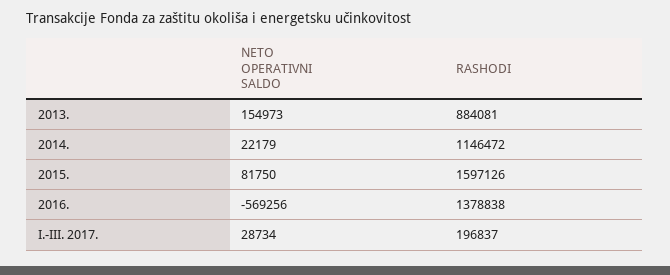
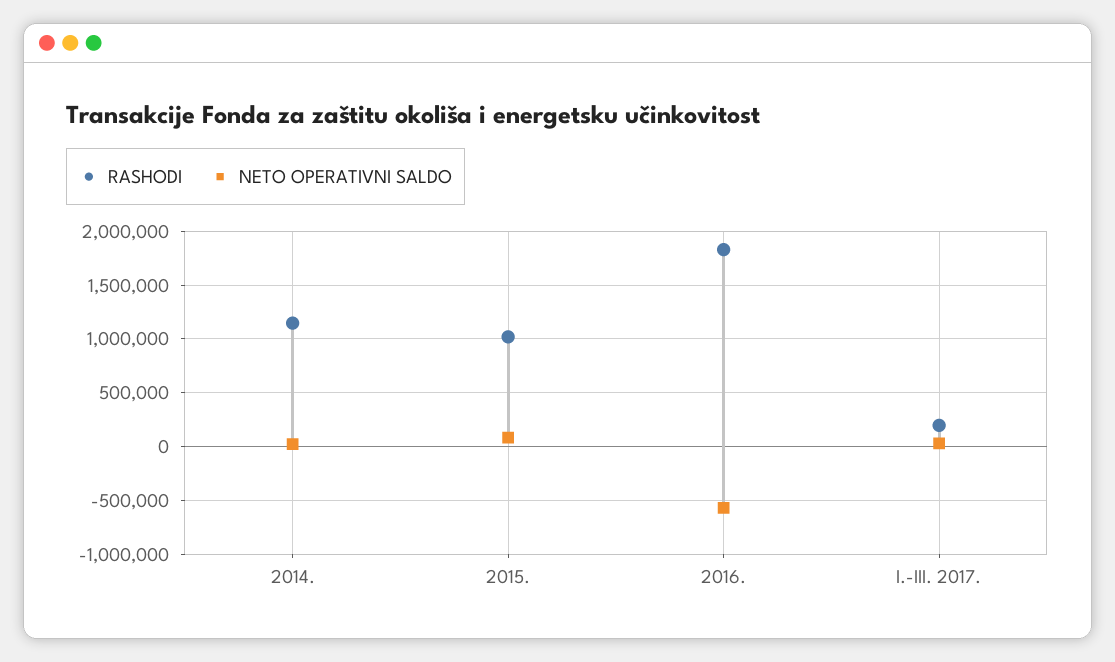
  {
    "NETO OPERATIVNI SALDO": {
-     "2013.": 154973,
      "2014.": 22179,
      "2015.": 81750,
      "2016.": -569256,
      "I.-III. 2017.": 28734
    },
    "RASHODI": {
-     "2013.": 884081,
      "2014.": 1146472,
-     "2015.": 1597126,
+     "2015.": 1000000,
-     "2016.": 1378838,
+     "2016.": 1800000,
      "I.-III. 2017.": 196837
    }
  }

